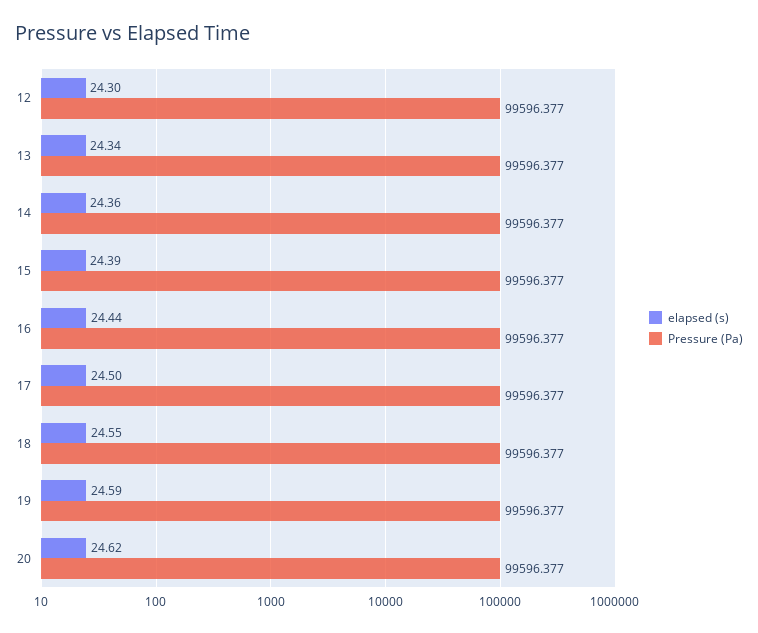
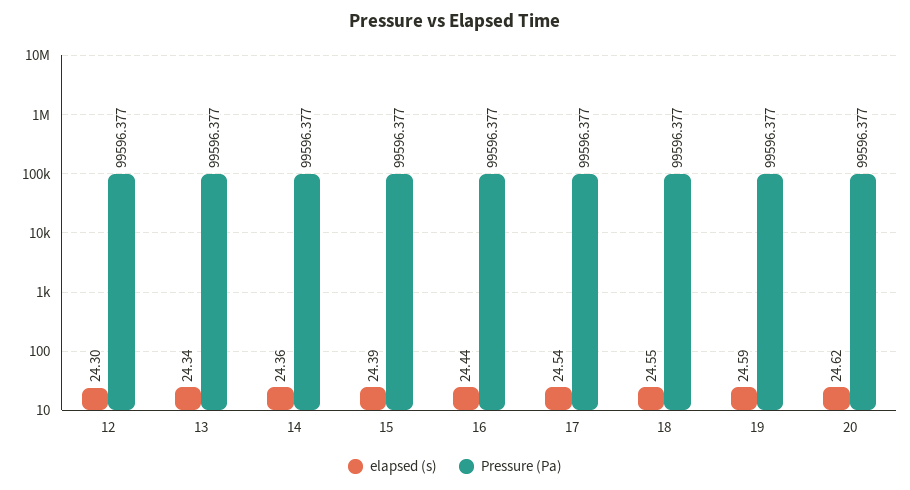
  {
    "elapsed (s)": {
      "12": 24.3,
      "13": 24.34,
      "14": 24.36,
      "15": 24.39,
      "16": 24.44,
-     "17": 24.5,
+     "17": 24.54,
      "18": 24.55,
      "19": 24.59,
      "20": 24.62
    },
    "Pressure (Pa)": {
      "12": 99596.377,
      "13": 99596.377,
      "14": 99596.377,
      "15": 99596.377,
      "16": 99596.377,
      "17": 99596.377,
      "18": 99596.377,
      "19": 99596.377,
      "20": 99596.377
    }
  }

